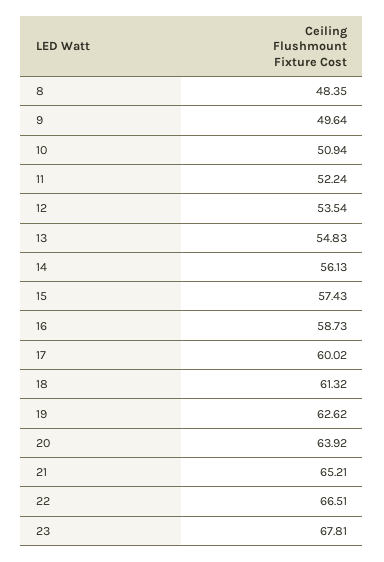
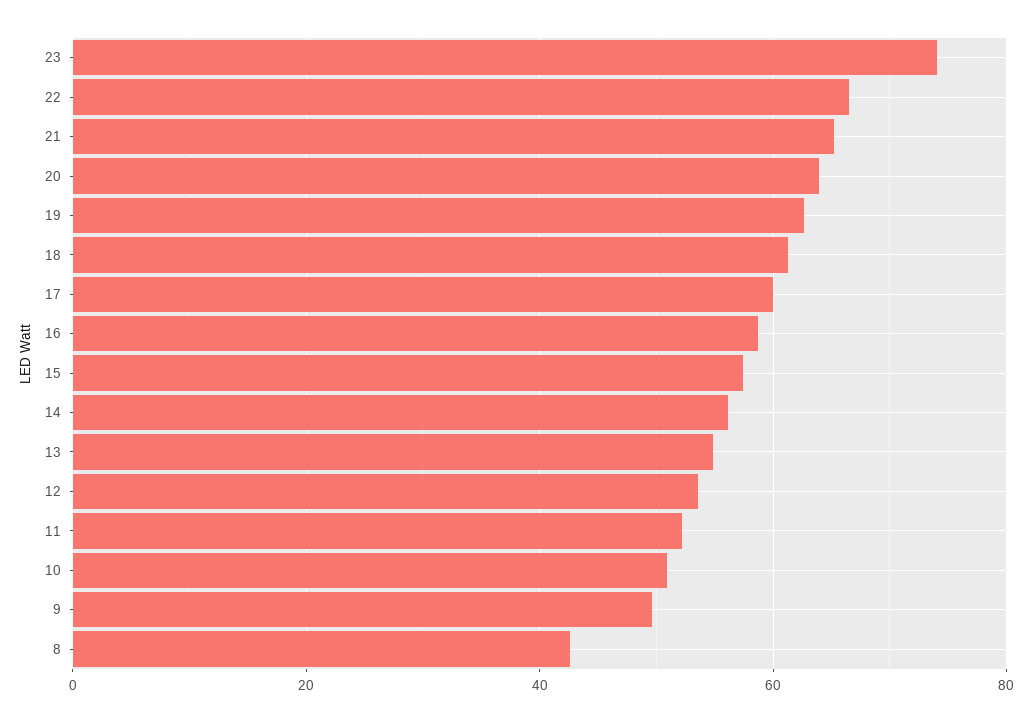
  {
-   "8": 48.35,
+   "8": 42,
    "9": 49.64,
    "10": 50.94,
    "11": 52.24,
    "12": 53.54,
    "13": 54.83,
    "14": 56.13,
    "15": 57.43,
    "16": 58.73,
    "17": 60.02,
    "18": 61.32,
    "19": 62.62,
    "20": 63.92,
    "21": 65.21,
    "22": 66.51,
-   "23": 67.81
+   "23": 74
  }

